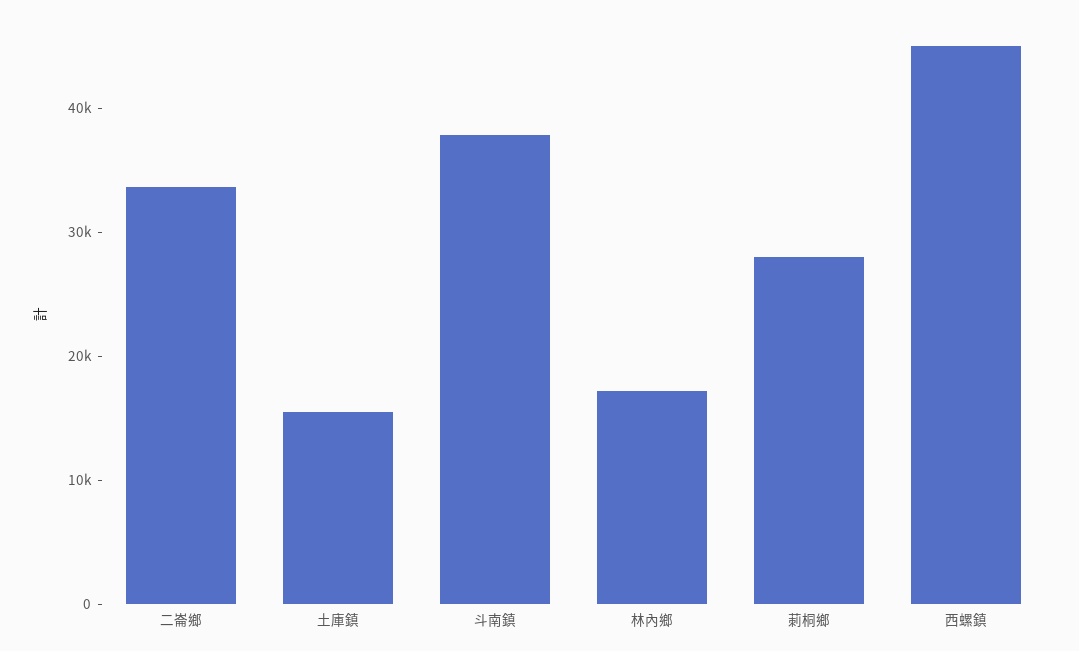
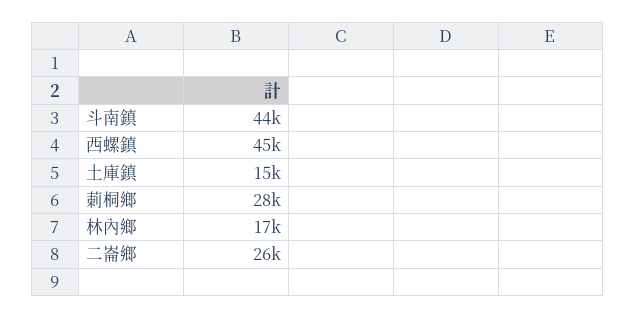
  {
-   "二崙鄉": 34000,
+   "二崙鄉": 26000,
    "土庫鎮": 15000,
-   "斗南鎮": 38000,
+   "斗南鎮": 44000,
    "林內鄉": 17000,
    "莿桐鄉": 28000,
    "西螺鎮": 45000
  }

